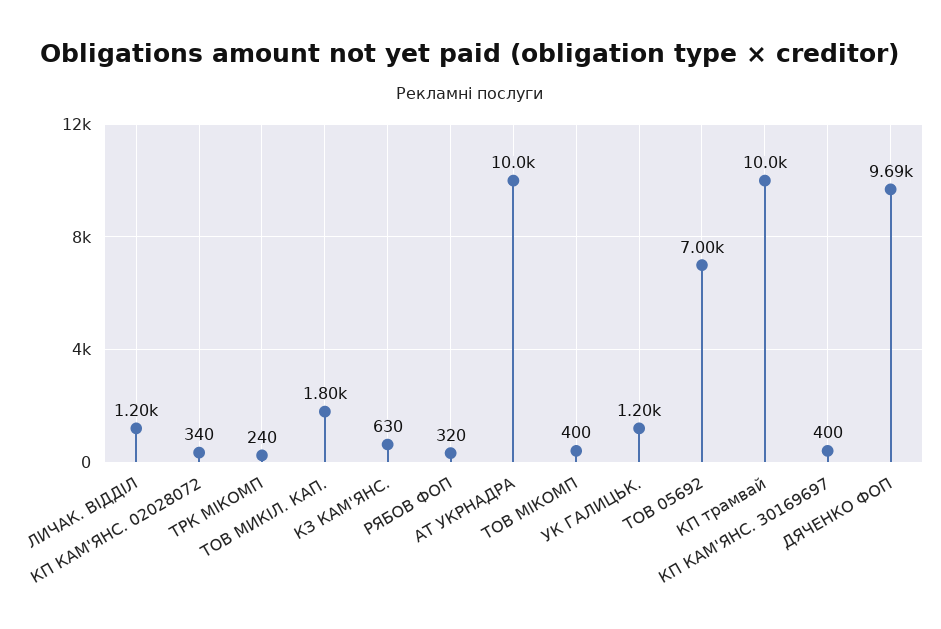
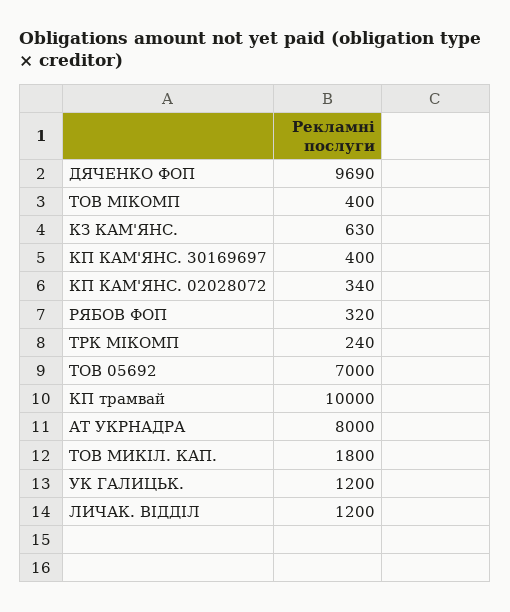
  {
    "ЛИЧАК. ВІДДІЛ": 1200,
    "КП КАМ'ЯНС. 02028072": 340,
    "ТРК МІКОМП": 240,
    "ТОВ МИКІЛ. КАП.": 1800,
    "КЗ КАМ'ЯНС.": 630,
    "РЯБОВ ФОП": 320,
-   "АТ УКРНАДРА": 10000,
+   "АТ УКРНАДРА": 8000,
    "ТОВ МІКОМП": 400,
    "УК ГАЛИЦЬК.": 1200,
    "ТОВ 05692": 7000,
    "КП трамвай": 10000,
    "КП КАМ'ЯНС. 30169697": 400,
    "ДЯЧЕНКО ФОП": 9690
  }

